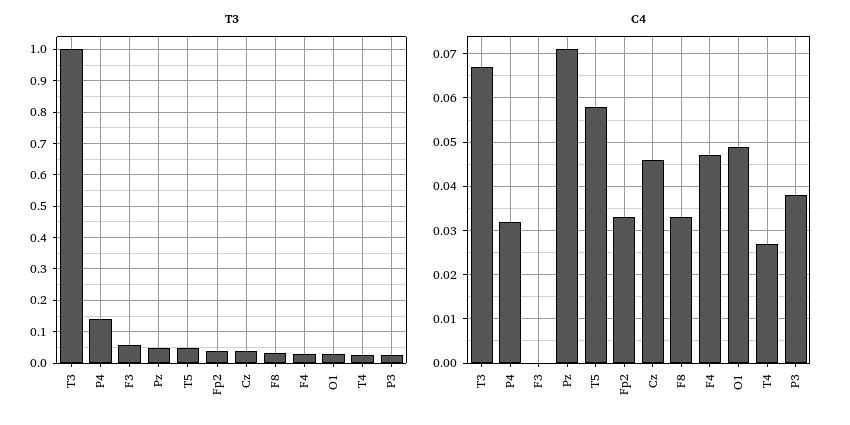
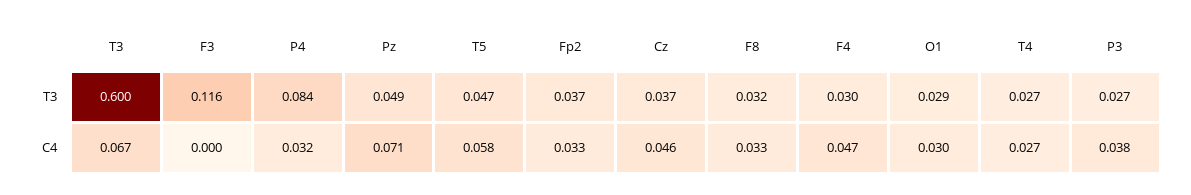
  {
    "T3": {
-     "T3": 1,
+     "T3": 0.6,
-     "P4": 0.14,
+     "P4": 0.084,
-     "F3": 0.06,
+     "F3": 0.116,
      "Pz": 0.049,
      "T5": 0.047,
      "Fp2": 0.037,
      "Cz": 0.037,
      "F8": 0.032,
      "F4": 0.03,
      "O1": 0.029,
      "T4": 0.027,
      "P3": 0.027
    },
    "C4": {
      "T3": 0.067,
      "P4": 0.032,
      "F3": 0,
      "Pz": 0.071,
      "T5": 0.058,
      "Fp2": 0.033,
      "Cz": 0.046,
      "F8": 0.033,
      "F4": 0.047,
-     "O1": 0.05,
+     "O1": 0.03,
      "T4": 0.027,
      "P3": 0.038
    }
  }

